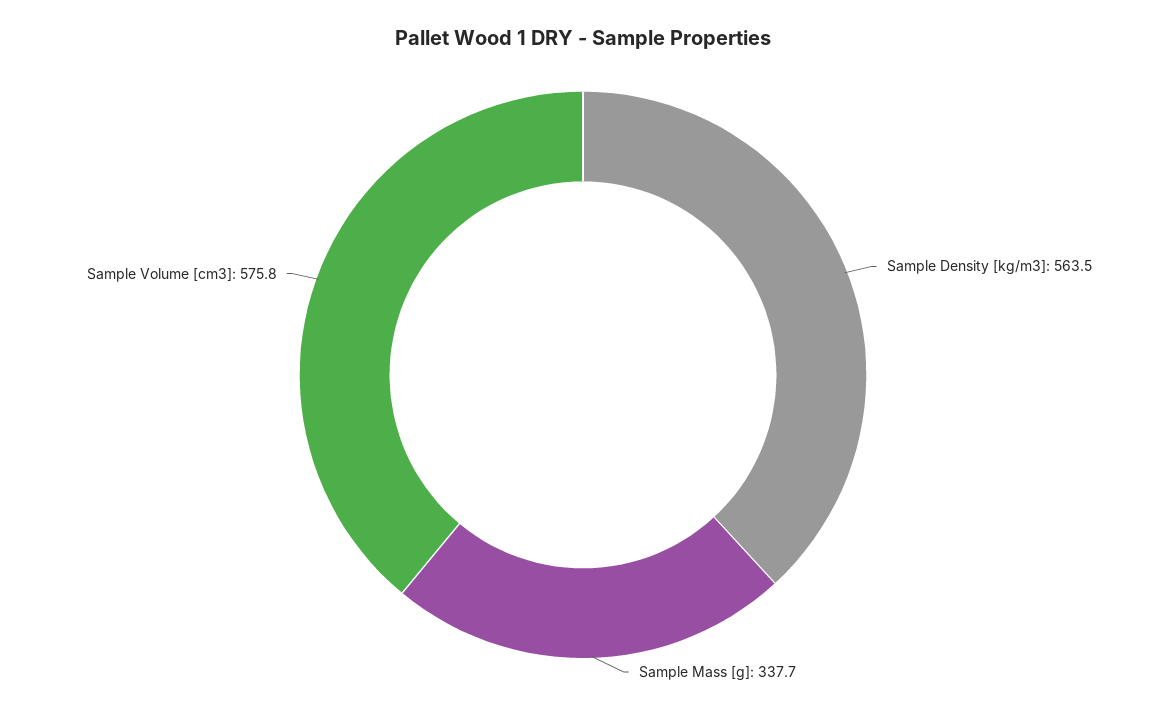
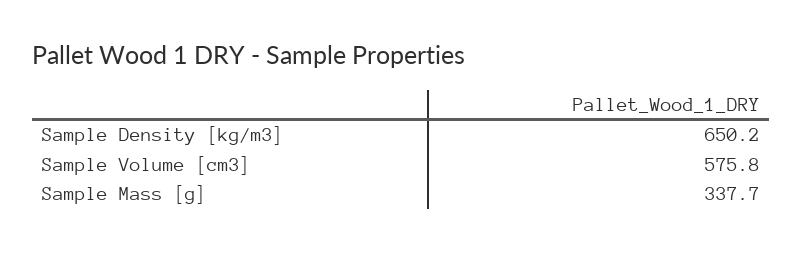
  {
-   "Sample Density [kg/m3]": 563.5,
+   "Sample Density [kg/m3]": 650.2,
    "Sample Mass [g]": 337.7,
    "Sample Volume [cm3]": 575.8
  }

